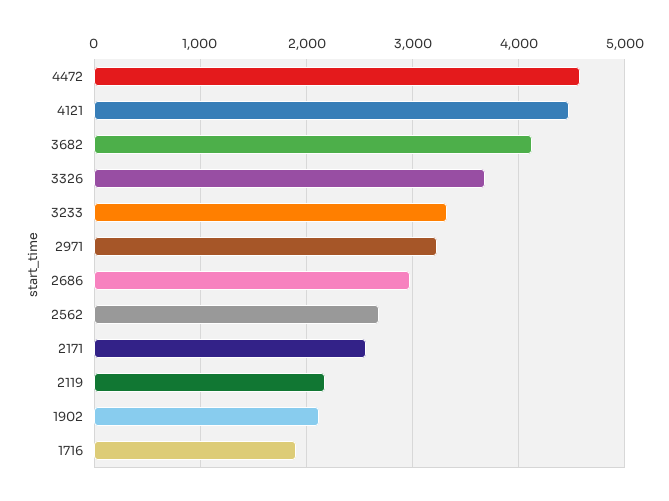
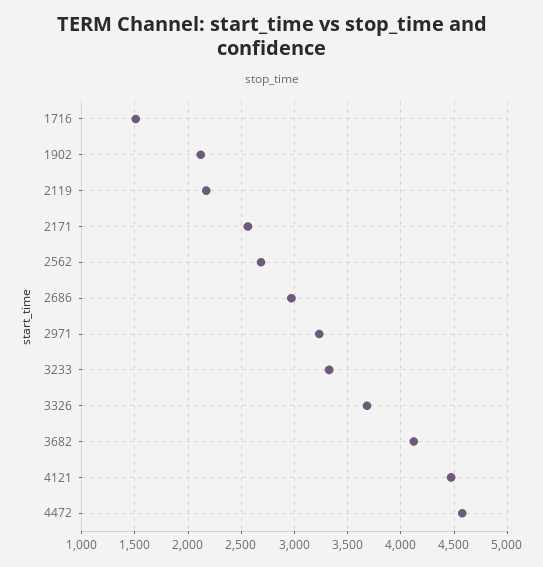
  {
    "4472": 4600,
    "4121": 4500,
    "3682": 4100,
    "3326": 3700,
    "3233": 3300,
    "2971": 3200,
    "2686": 3000,
    "2562": 2700,
    "2171": 2600,
    "2119": 2200,
    "1902": 2100,
-   "1716": 1900
+   "1716": 1500
  }

